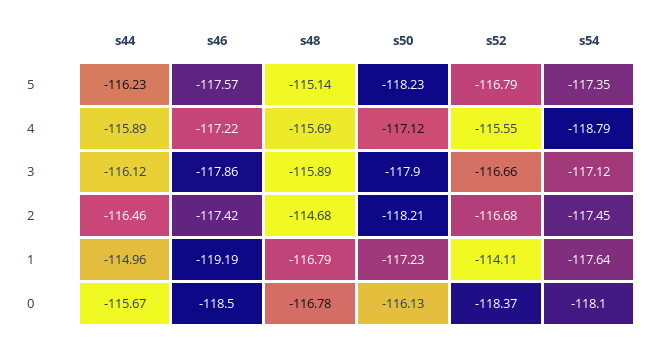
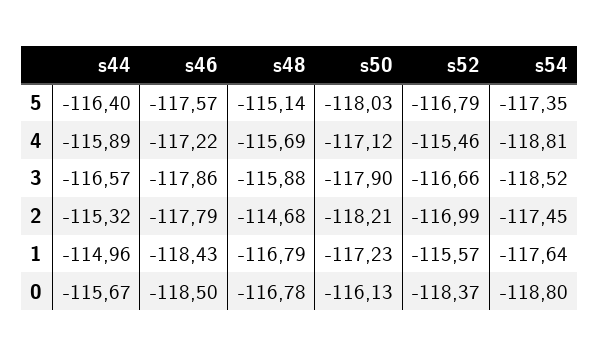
  {
    "s44": {
-     "5": -116.23,
+     "5": -116.4,
      "4": -115.89,
-     "3": -116.12,
+     "3": -116.57,
-     "2": -116.46,
+     "2": -115.32,
      "1": -114.96,
      "0": -115.67
    },
    "s46": {
      "5": -117.57,
      "4": -117.22,
      "3": -117.86,
-     "2": -117.42,
+     "2": -117.79,
-     "1": -119.19,
+     "1": -118.43,
      "0": -118.5
    },
    "s48": {
      "5": -115.14,
      "4": -115.69,
-     "3": -115.89,
+     "3": -115.88,
      "2": -114.68,
      "1": -116.79,
      "0": -116.78
    },
    "s50": {
-     "5": -118.23,
+     "5": -118.03,
      "4": -117.12,
      "3": -117.9,
      "2": -118.21,
      "1": -117.23,
      "0": -116.13
    },
    "s52": {
      "5": -116.79,
-     "4": -115.55,
+     "4": -115.46,
      "3": -116.66,
-     "2": -116.68,
+     "2": -116.99,
-     "1": -114.11,
+     "1": -115.57,
      "0": -118.37
    },
    "s54": {
      "5": -117.35,
-     "4": -118.79,
+     "4": -118.81,
-     "3": -117.12,
+     "3": -118.52,
      "2": -117.45,
      "1": -117.64,
-     "0": -118.1
+     "0": -118.8
    }
  }

